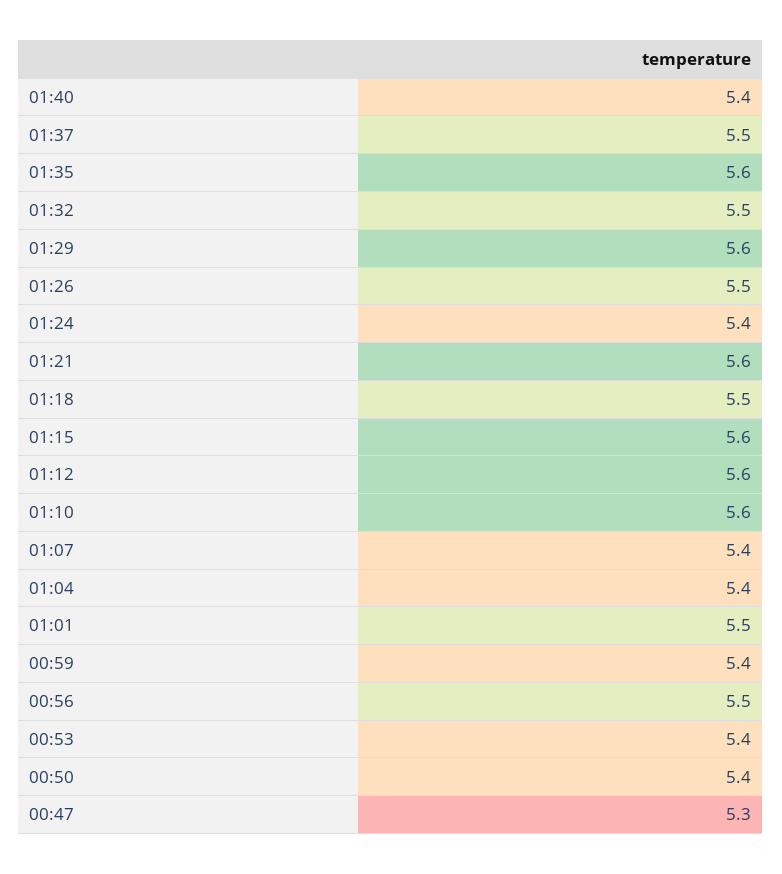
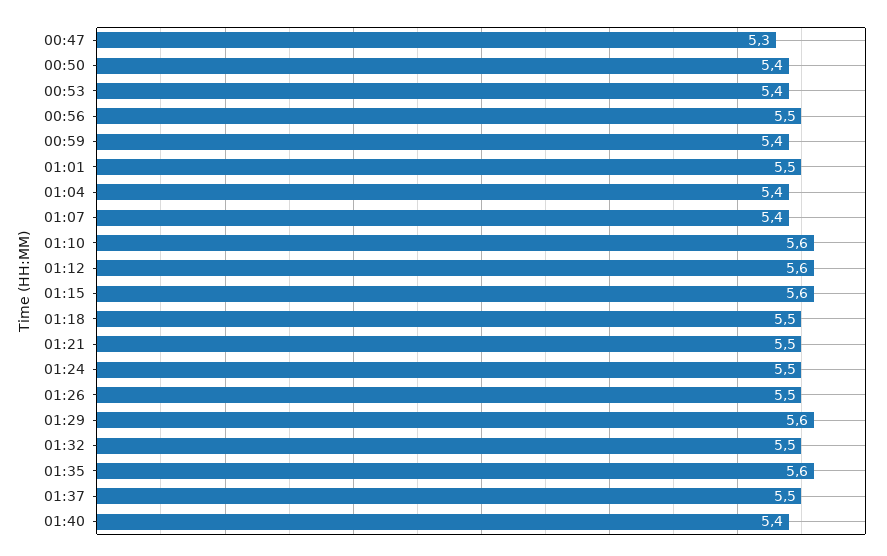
  {
    "01:40": 5.4,
    "01:37": 5.5,
    "01:35": 5.6,
    "01:32": 5.5,
    "01:29": 5.6,
    "01:26": 5.5,
-   "01:24": 5.4,
+   "01:24": 5.5,
-   "01:21": 5.6,
+   "01:21": 5.5,
    "01:18": 5.5,
    "01:15": 5.6,
    "01:12": 5.6,
    "01:10": 5.6,
    "01:07": 5.4,
    "01:04": 5.4,
    "01:01": 5.5,
    "00:59": 5.4,
    "00:56": 5.5,
    "00:53": 5.4,
    "00:50": 5.4,
    "00:47": 5.3
  }

